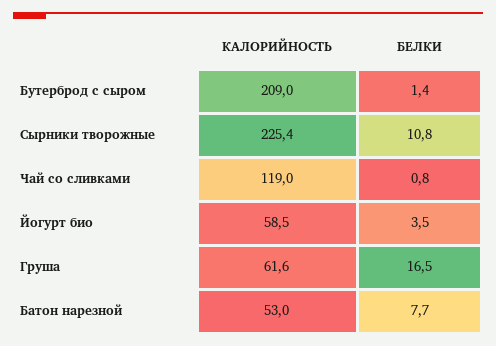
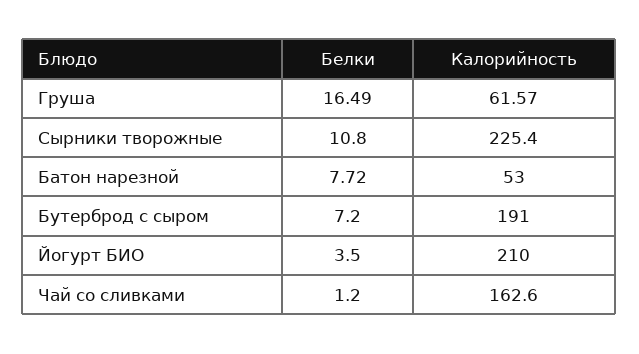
  {
    "КАЛОРИЙНОСТЬ": {
-     "Бутерброд с сыром": 209,
+     "Бутерброд с сыром": 191,
      "Сырники творожные": 225.4,
-     "Чай со сливками": 119,
+     "Чай со сливками": 162.6,
-     "Йогурт био": 58.5,
+     "Йогурт био": 210,
      "Груша": 61.57,
      "Батон нарезной": 53
    },
    "БЕЛКИ": {
-     "Бутерброд с сыром": 1.4,
+     "Бутерброд с сыром": 7.2,
      "Сырники творожные": 10.8,
-     "Чай со сливками": 0.8,
+     "Чай со сливками": 1.2,
      "Йогурт био": 3.5,
      "Груша": 16.49,
      "Батон нарезной": 7.72
    }
  }

